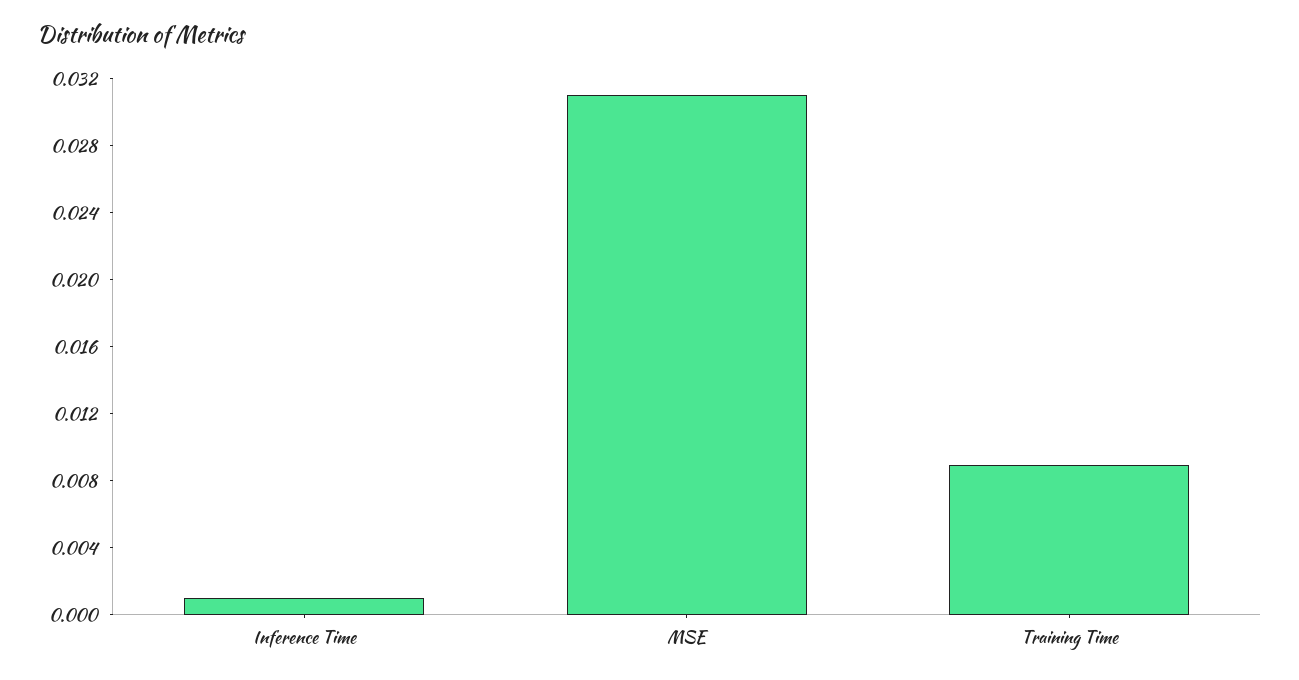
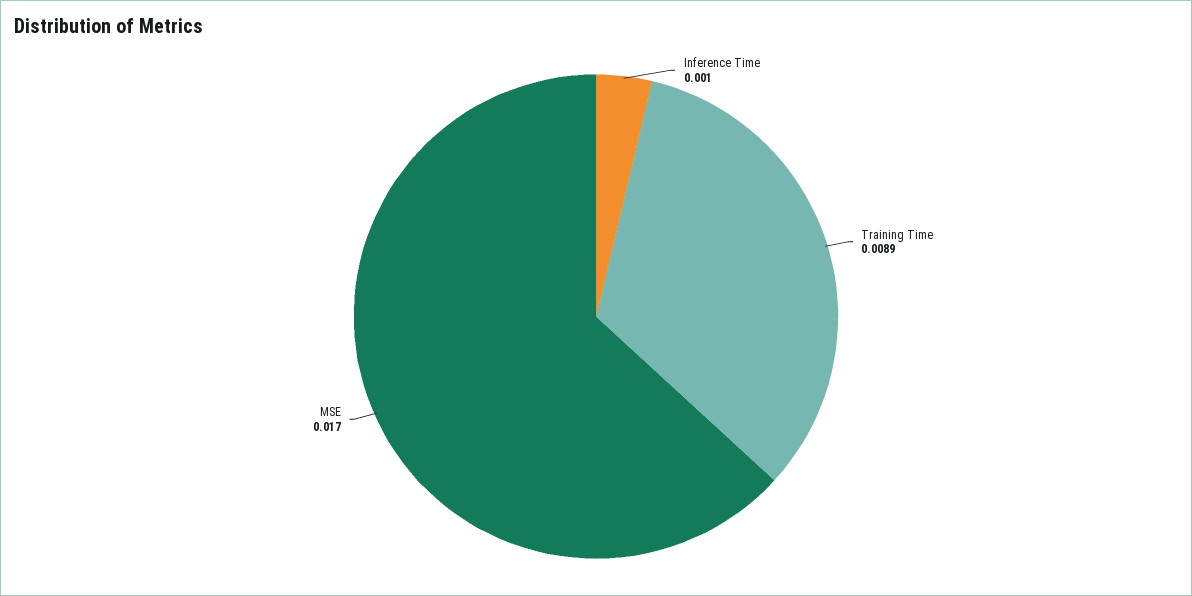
  {
    "Inference Time": 0.001,
-   "MSE": 0.031,
+   "MSE": 0.017,
    "Training Time": 0.0089
  }

